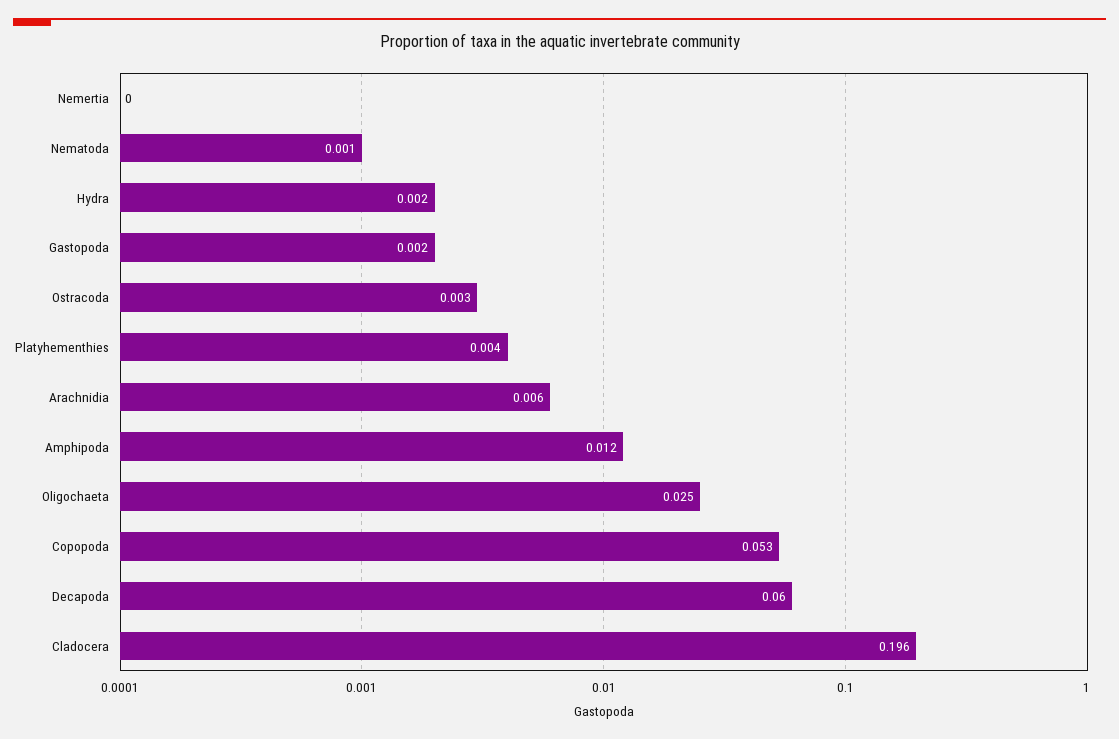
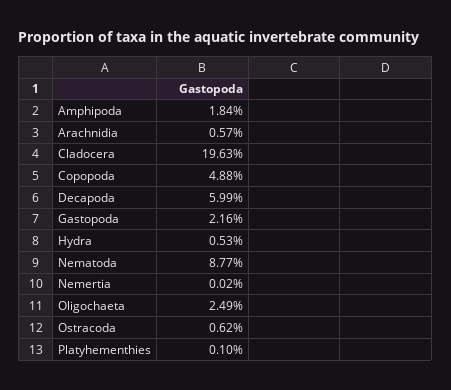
  {
    "Nemertia": 0.0002,
-   "Nematoda": 0.001,
+   "Nematoda": 0.0877,
-   "Hydra": 0.002,
+   "Hydra": 0.0053,
-   "Gastopoda": 0.002,
+   "Gastopoda": 0.0216,
-   "Ostracoda": 0.003,
+   "Ostracoda": 0.0062,
-   "Platyhementhies": 0.004,
+   "Platyhementhies": 0.001,
    "Arachnidia": 0.0057,
-   "Amphipoda": 0.012,
+   "Amphipoda": 0.0184,
    "Oligochaeta": 0.0249,
-   "Copopoda": 0.053,
+   "Copopoda": 0.0488,
    "Decapoda": 0.0599,
    "Cladocera": 0.1963
  }

